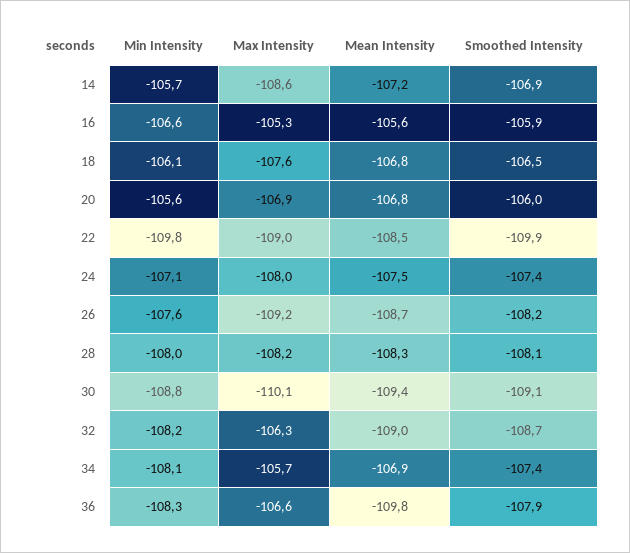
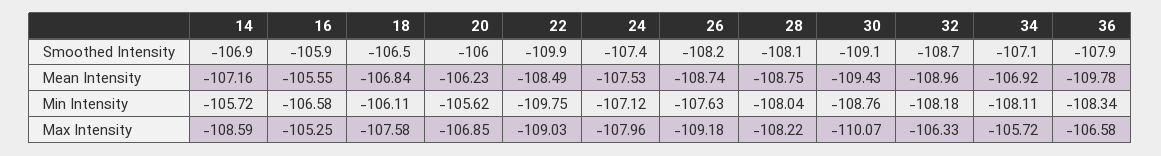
  {
    "Min Intensity": {
      "14": -105.72,
      "16": -106.58,
      "18": -106.11,
      "20": -105.62,
      "22": -109.75,
      "24": -107.12,
      "26": -107.63,
      "28": -108.04,
      "30": -108.76,
      "32": -108.18,
      "34": -108.11,
      "36": -108.34
    },
    "Max Intensity": {
      "14": -108.59,
      "16": -105.25,
      "18": -107.58,
      "20": -106.85,
      "22": -109.03,
      "24": -107.96,
      "26": -109.18,
      "28": -108.22,
      "30": -110.07,
      "32": -106.33,
      "34": -105.72,
      "36": -106.58
    },
    "Mean Intensity": {
      "14": -107.16,
      "16": -105.55,
      "18": -106.84,
-     "20": -106.8,
+     "20": -106.23,
      "22": -108.49,
      "24": -107.53,
      "26": -108.74,
-     "28": -108.3,
+     "28": -108.75,
      "30": -109.43,
      "32": -108.96,
      "34": -106.92,
      "36": -109.78
    },
    "Smoothed Intensity": {
      "14": -106.9,
      "16": -105.9,
      "18": -106.5,
      "20": -106,
      "22": -109.9,
      "24": -107.4,
      "26": -108.2,
      "28": -108.1,
      "30": -109.1,
      "32": -108.7,
-     "34": -107.4,
+     "34": -107.1,
      "36": -107.9
    }
  }

